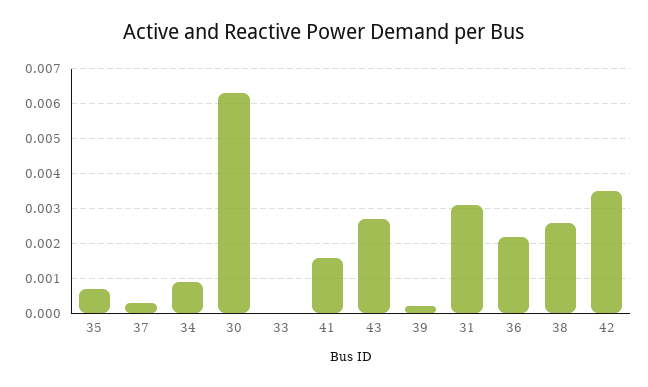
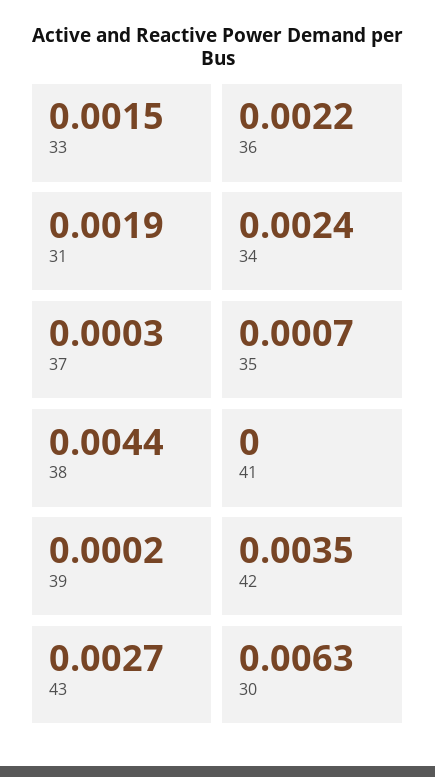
  {
    "35": 0.0007,
    "37": 0.0003,
-   "34": 0.001,
+   "34": 0.0024,
    "30": 0.0063,
-   "33": 0,
+   "33": 0.0015,
-   "41": 0.0015,
+   "41": 0,
    "43": 0.0027,
    "39": 0.0002,
-   "31": 0.003,
+   "31": 0.0019,
    "36": 0.0022,
-   "38": 0.0025,
+   "38": 0.0044,
    "42": 0.0035
  }

